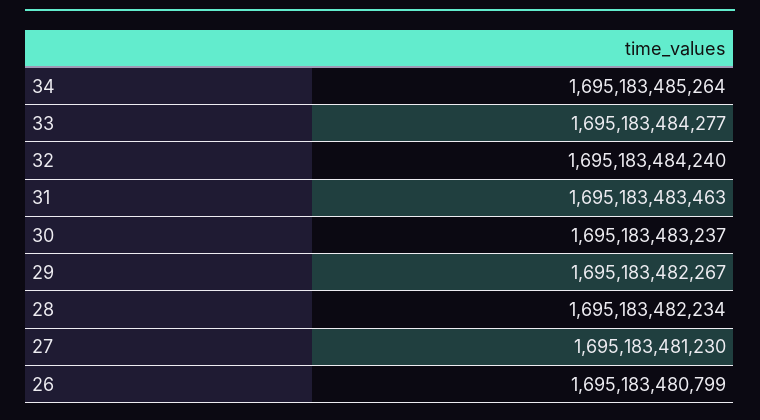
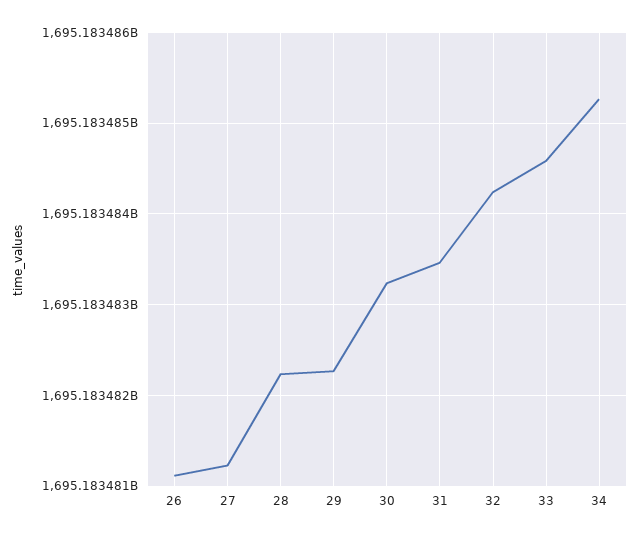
  {
    "34": 1695183485264,
-   "33": 1695183484277,
+   "33": 1695183484600,
    "32": 1695183484240,
    "31": 1695183483463,
    "30": 1695183483237,
    "29": 1695183482267,
    "28": 1695183482234,
    "27": 1695183481230,
-   "26": 1695183480799
+   "26": 1695183481100
  }

